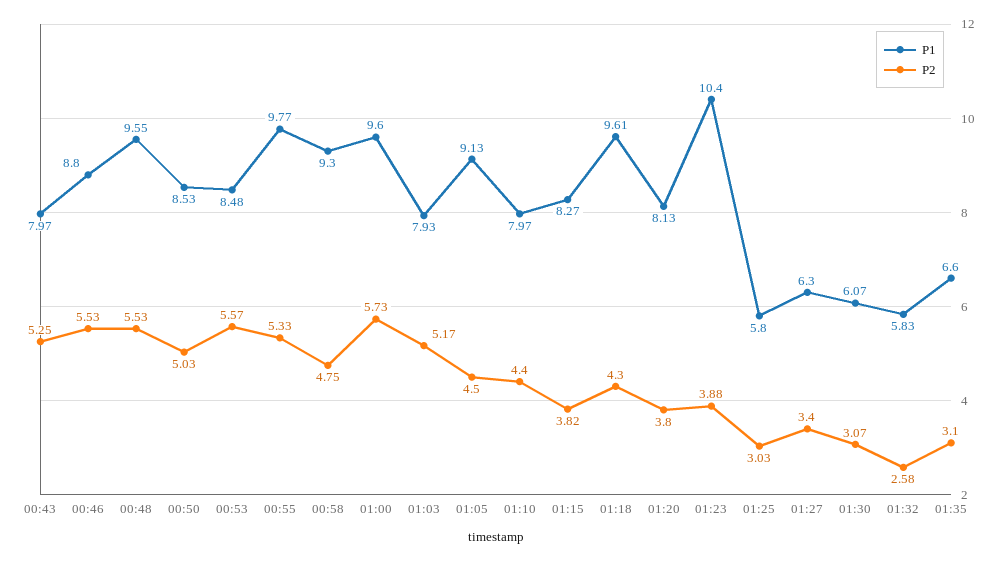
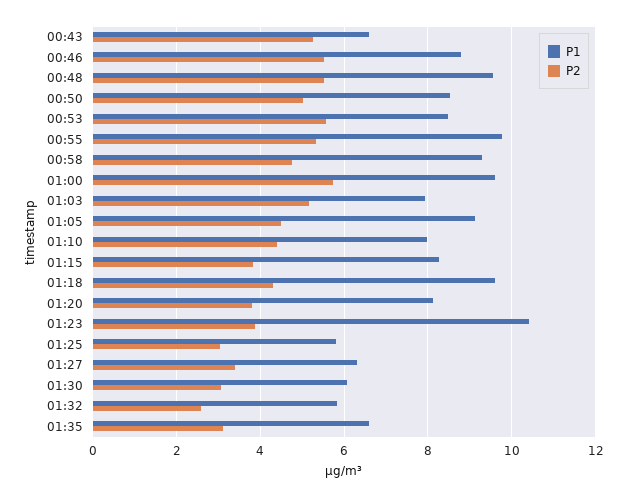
  {
    "P1": {
-     "00:43": 7.97,
+     "00:43": 6.6,
      "00:46": 8.8,
      "00:48": 9.55,
      "00:50": 8.53,
      "00:53": 8.48,
      "00:55": 9.77,
      "00:58": 9.3,
      "01:00": 9.6,
      "01:03": 7.93,
      "01:05": 9.13,
      "01:10": 7.97,
      "01:15": 8.27,
      "01:18": 9.61,
      "01:20": 8.13,
      "01:23": 10.4,
      "01:25": 5.8,
      "01:27": 6.3,
      "01:30": 6.07,
      "01:32": 5.83,
      "01:35": 6.6
    },
    "P2": {
      "00:43": 5.25,
      "00:46": 5.53,
      "00:48": 5.53,
      "00:50": 5.03,
      "00:53": 5.57,
      "00:55": 5.33,
      "00:58": 4.75,
      "01:00": 5.73,
      "01:03": 5.17,
      "01:05": 4.5,
      "01:10": 4.4,
      "01:15": 3.82,
      "01:18": 4.3,
      "01:20": 3.8,
      "01:23": 3.88,
      "01:25": 3.03,
      "01:27": 3.4,
      "01:30": 3.07,
      "01:32": 2.58,
      "01:35": 3.1
    }
  }

